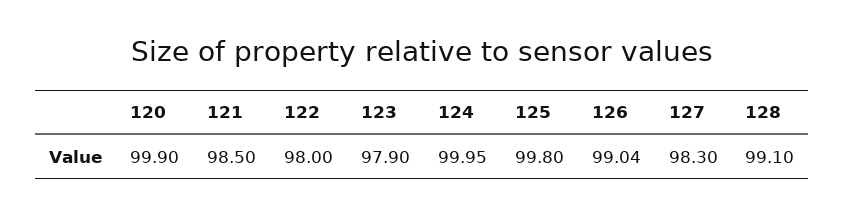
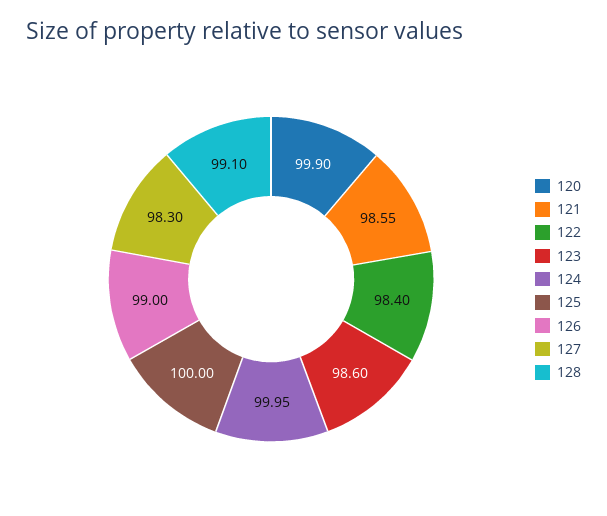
  {
    "120": 99.9,
-   "121": 98.5,
+   "121": 98.55,
-   "122": 98,
+   "122": 98.4,
-   "123": 97.9,
+   "123": 98.6,
    "124": 99.95,
-   "125": 99.8,
+   "125": 100,
-   "126": 99.04,
+   "126": 99,
    "127": 98.3,
    "128": 99.1
  }

